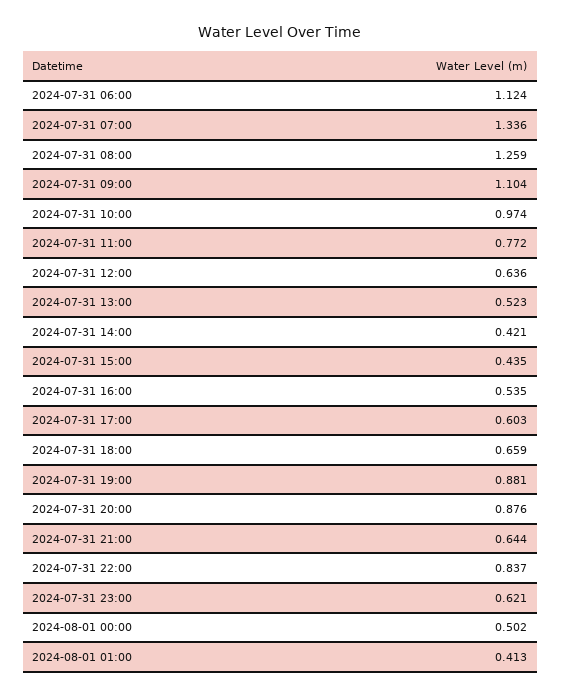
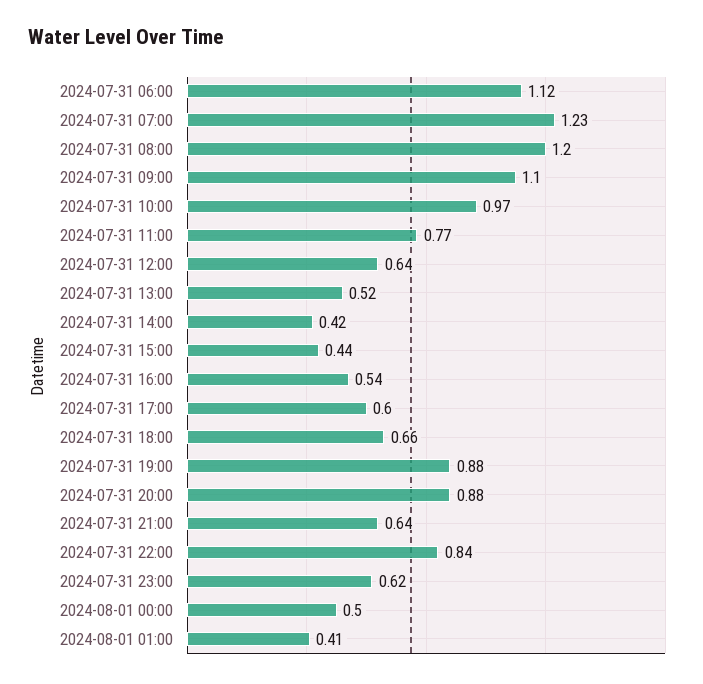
  {
    "2024-07-31 06:00": 1.124,
-   "2024-07-31 07:00": 1.336,
+   "2024-07-31 07:00": 1.23,
-   "2024-07-31 08:00": 1.259,
+   "2024-07-31 08:00": 1.2,
    "2024-07-31 09:00": 1.104,
    "2024-07-31 10:00": 0.974,
    "2024-07-31 11:00": 0.772,
    "2024-07-31 12:00": 0.636,
    "2024-07-31 13:00": 0.523,
    "2024-07-31 14:00": 0.421,
    "2024-07-31 15:00": 0.435,
    "2024-07-31 16:00": 0.535,
    "2024-07-31 17:00": 0.603,
    "2024-07-31 18:00": 0.659,
    "2024-07-31 19:00": 0.881,
    "2024-07-31 20:00": 0.876,
    "2024-07-31 21:00": 0.644,
    "2024-07-31 22:00": 0.837,
    "2024-07-31 23:00": 0.621,
    "2024-08-01 00:00": 0.502,
    "2024-08-01 01:00": 0.413
  }

